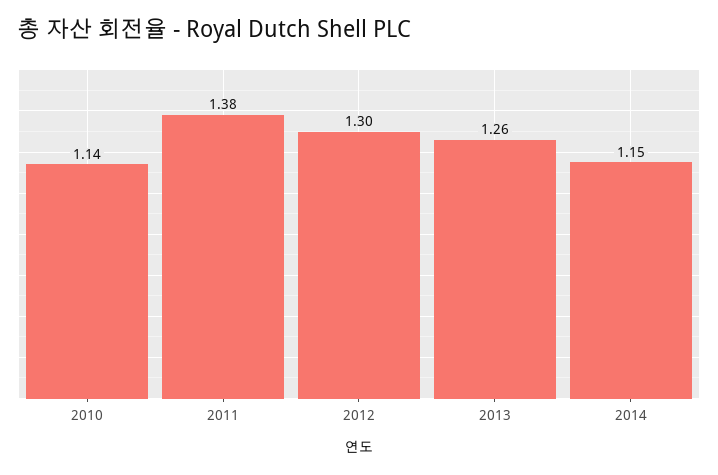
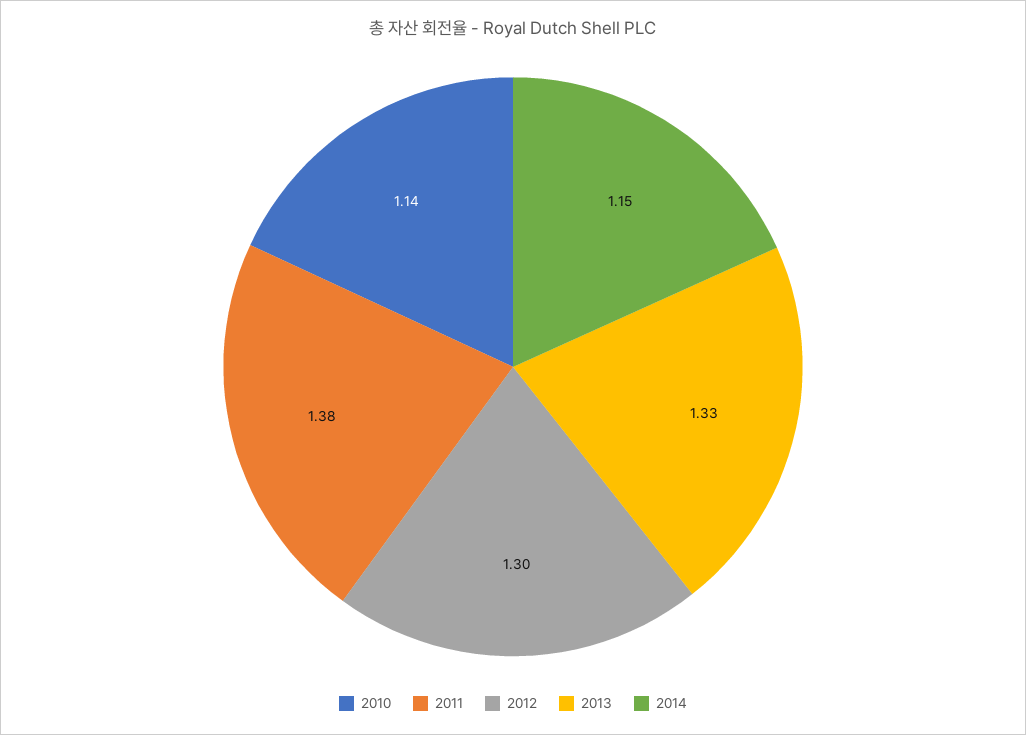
  {
    "2010": 1.14,
    "2011": 1.38,
    "2012": 1.3,
-   "2013": 1.26,
+   "2013": 1.33,
    "2014": 1.15
  }

